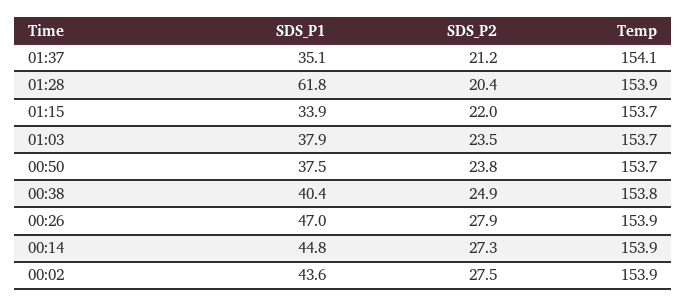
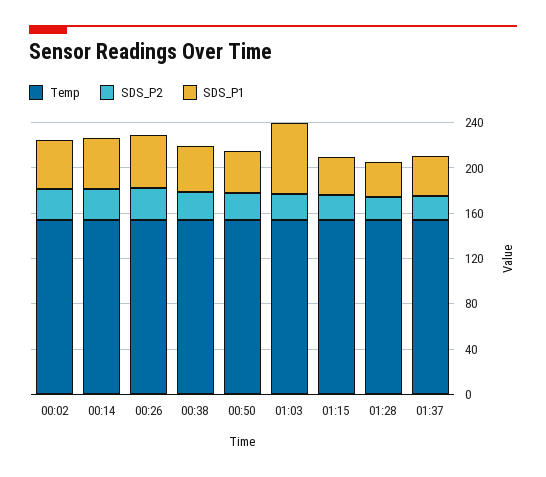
  {
    "SDS_P1": {
      "01:37": 35.1,
-     "01:28": 61.8,
+     "01:28": 30,
      "01:15": 33.9,
-     "01:03": 37.9,
+     "01:03": 60,
      "00:50": 37.5,
      "00:38": 40.4,
      "00:26": 47,
      "00:14": 44.8,
      "00:02": 43.6
    },
    "SDS_P2": {
      "01:37": 21.2,
      "01:28": 20.4,
      "01:15": 22,
      "01:03": 23.5,
      "00:50": 23.8,
      "00:38": 24.9,
      "00:26": 27.9,
      "00:14": 27.3,
      "00:02": 27.5
    },
    "Temp": {
      "01:37": 154.1,
      "01:28": 153.9,
      "01:15": 153.7,
      "01:03": 153.7,
      "00:50": 153.7,
      "00:38": 153.8,
      "00:26": 153.9,
      "00:14": 153.9,
      "00:02": 153.9
    }
  }

